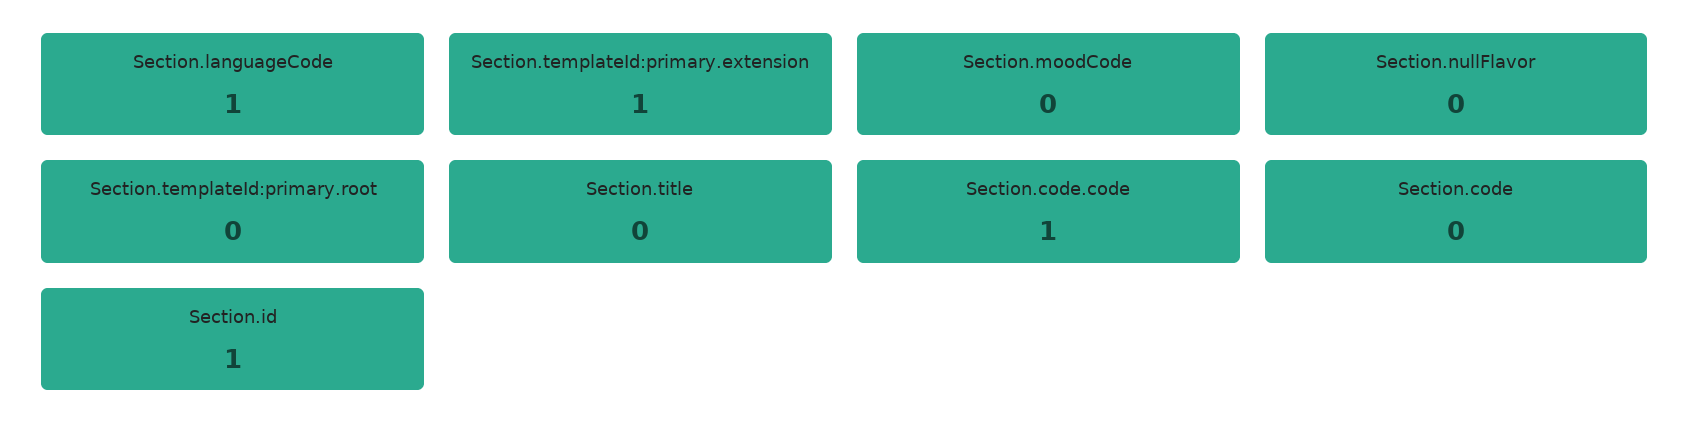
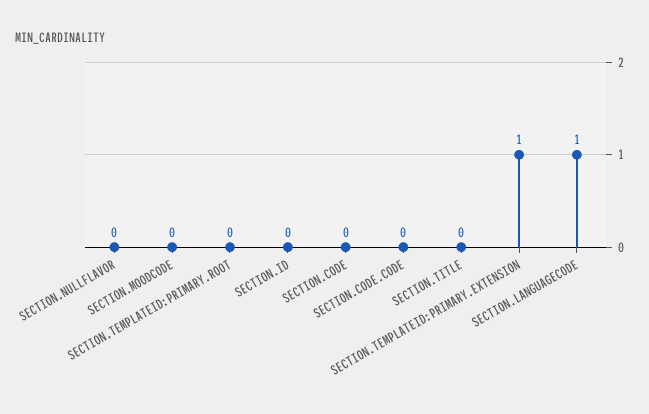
  {
    "Section.languageCode": 1,
    "Section.templateId:primary.extension": 1,
    "Section.moodCode": 0,
    "Section.nullFlavor": 0,
    "Section.templateId:primary.root": 0,
    "Section.title": 0,
-   "Section.code.code": 1,
+   "Section.code.code": 0,
    "Section.code": 0,
-   "Section.id": 1
+   "Section.id": 0
  }

